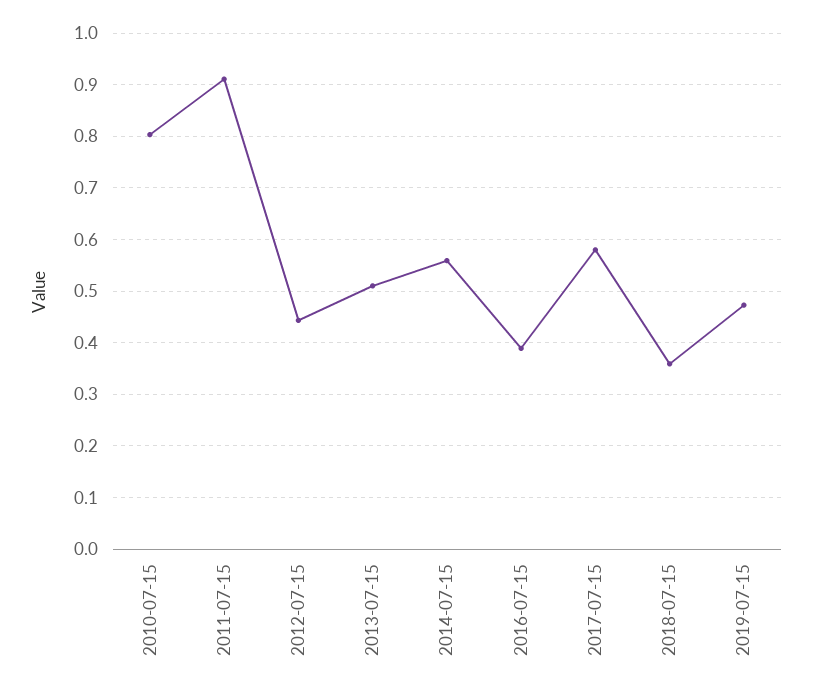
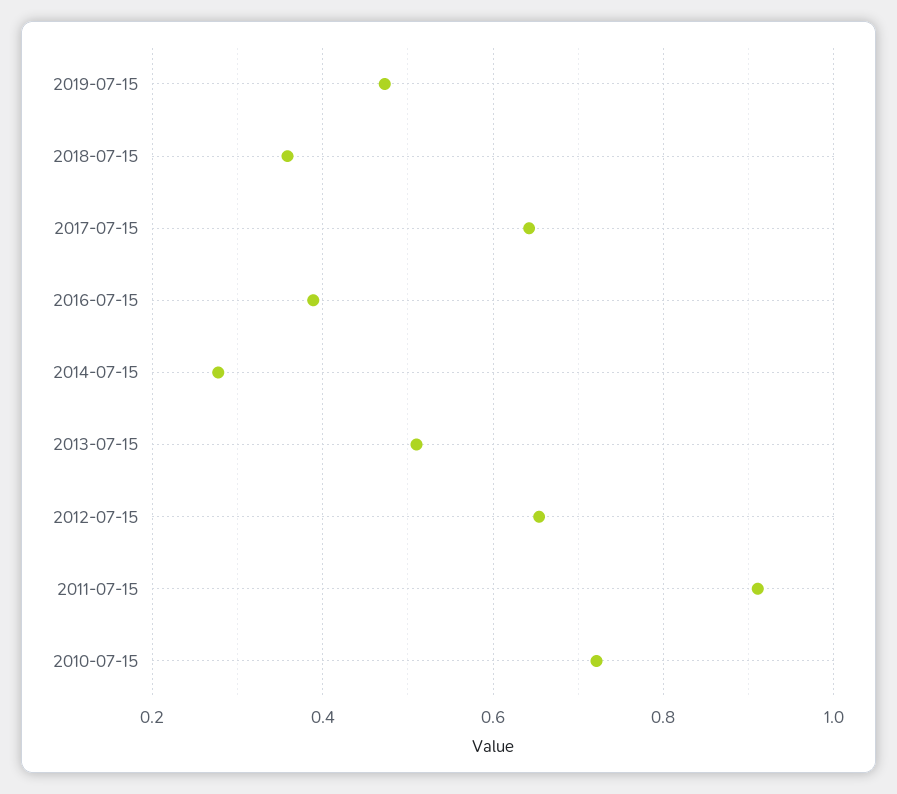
  {
-   "2010-07-15": 0.8,
+   "2010-07-15": 0.72,
    "2011-07-15": 0.92,
-   "2012-07-15": 0.44,
+   "2012-07-15": 0.66,
    "2013-07-15": 0.52,
-   "2014-07-15": 0.56,
+   "2014-07-15": 0.28,
    "2016-07-15": 0.38,
-   "2017-07-15": 0.58,
+   "2017-07-15": 0.64,
    "2018-07-15": 0.36,
    "2019-07-15": 0.48
  }

